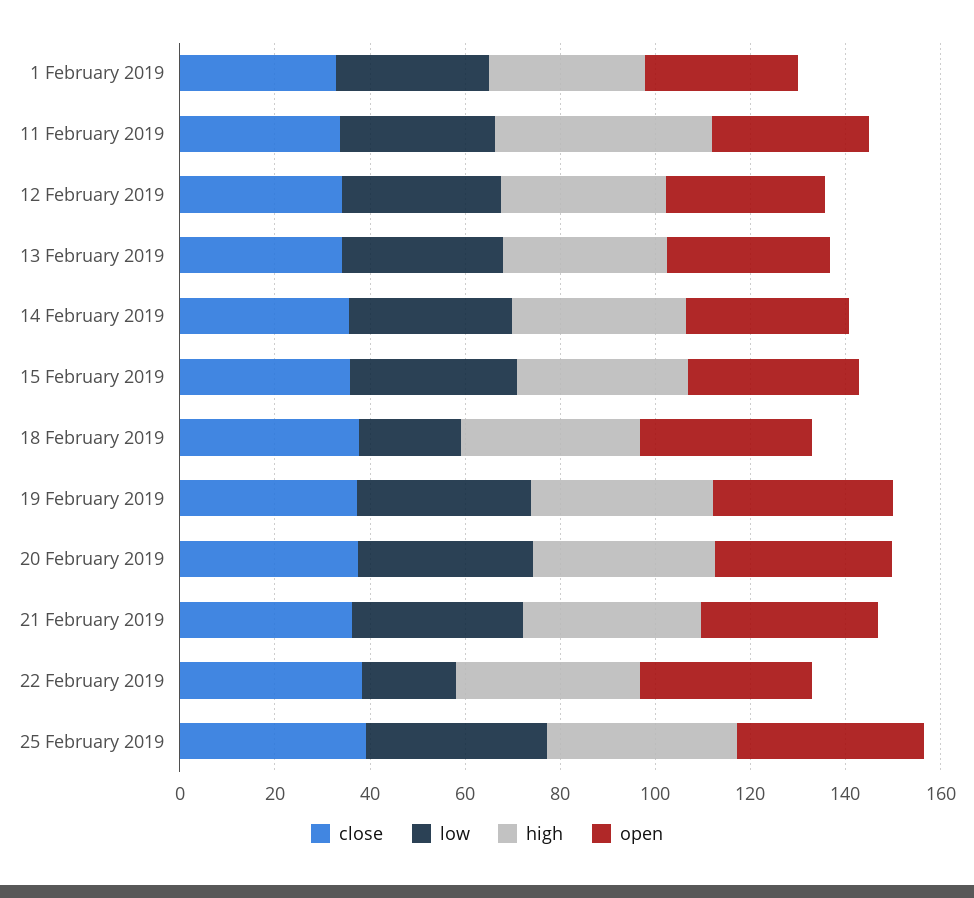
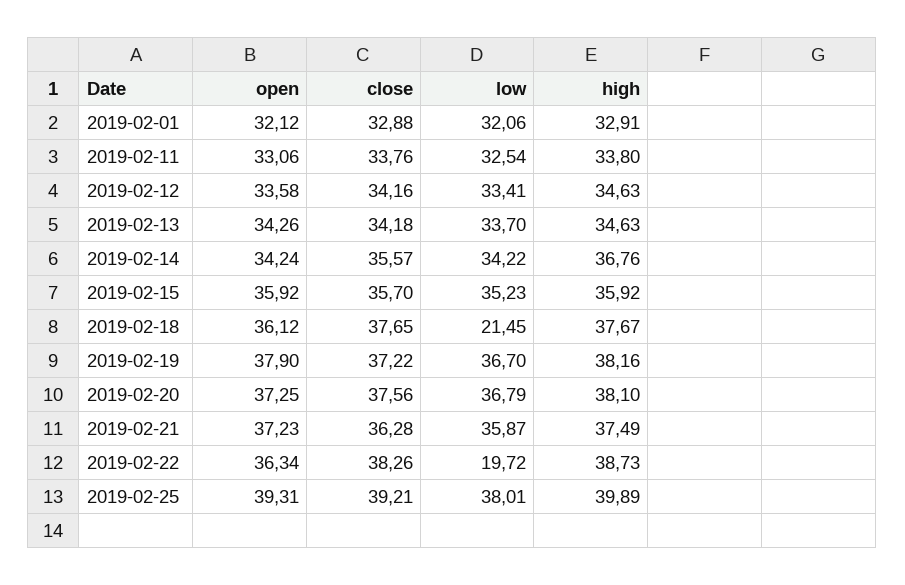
  {
    "close": {
      "1 February 2019": 32.88,
      "11 February 2019": 33.76,
      "12 February 2019": 34.16,
      "13 February 2019": 34.18,
      "14 February 2019": 35.57,
      "15 February 2019": 35.7,
      "18 February 2019": 37.65,
      "19 February 2019": 37.22,
      "20 February 2019": 37.56,
      "21 February 2019": 36.28,
      "22 February 2019": 38.26,
      "25 February 2019": 39.21
    },
    "low": {
      "1 February 2019": 32.06,
      "11 February 2019": 32.54,
      "12 February 2019": 33.41,
      "13 February 2019": 33.7,
      "14 February 2019": 34.22,
      "15 February 2019": 35.23,
      "18 February 2019": 21.45,
      "19 February 2019": 36.7,
      "20 February 2019": 36.79,
      "21 February 2019": 35.87,
      "22 February 2019": 19.72,
      "25 February 2019": 38.01
    },
    "high": {
      "1 February 2019": 32.91,
-     "11 February 2019": 45,
+     "11 February 2019": 33.8,
      "12 February 2019": 34.63,
      "13 February 2019": 34.63,
      "14 February 2019": 36.76,
      "15 February 2019": 35.92,
      "18 February 2019": 37.67,
      "19 February 2019": 38.16,
      "20 February 2019": 38.1,
      "21 February 2019": 37.49,
      "22 February 2019": 38.73,
      "25 February 2019": 39.89
    },
    "open": {
      "1 February 2019": 32.12,
      "11 February 2019": 33.06,
      "12 February 2019": 33.58,
      "13 February 2019": 34.26,
      "14 February 2019": 34.24,
      "15 February 2019": 35.92,
      "18 February 2019": 36.12,
      "19 February 2019": 37.9,
      "20 February 2019": 37.25,
      "21 February 2019": 37.23,
      "22 February 2019": 36.34,
      "25 February 2019": 39.31
    }
  }

